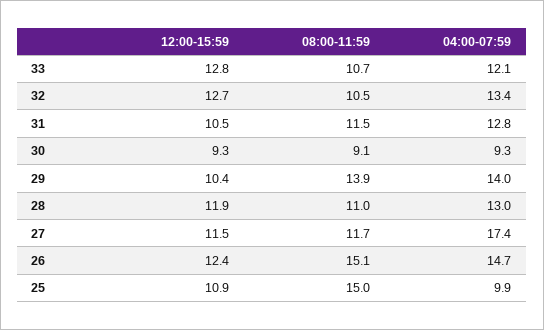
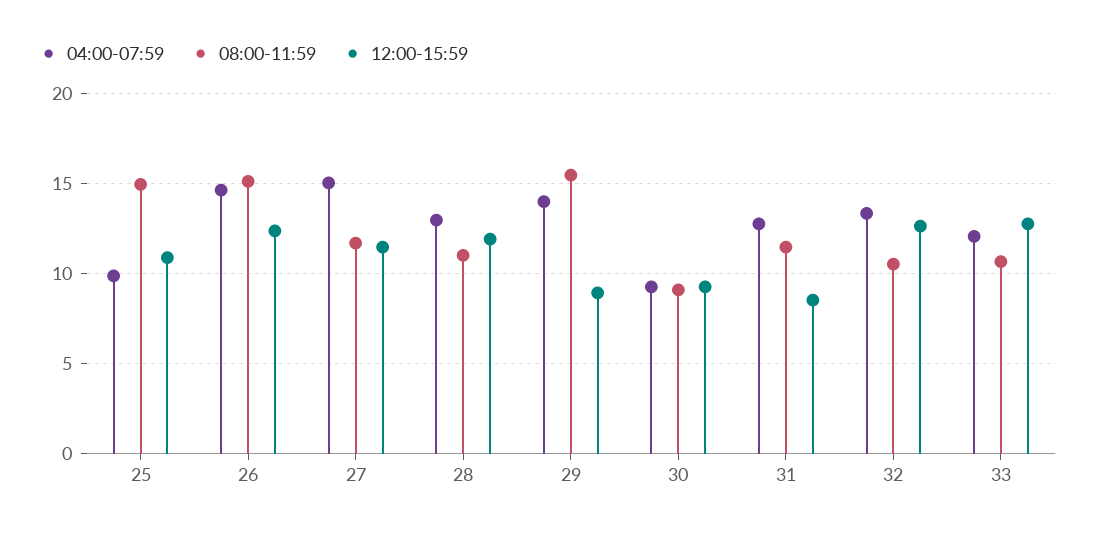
  {
    "12:00-15:59": {
      "33": 12.8,
      "32": 12.7,
-     "31": 10.5,
+     "31": 8.5,
      "30": 9.3,
-     "29": 10.4,
+     "29": 9,
      "28": 11.9,
      "27": 11.5,
      "26": 12.4,
      "25": 10.9
    },
    "08:00-11:59": {
      "33": 10.7,
      "32": 10.5,
      "31": 11.5,
      "30": 9.1,
-     "29": 13.9,
+     "29": 15.5,
      "28": 11,
      "27": 11.7,
      "26": 15.1,
      "25": 15
    },
    "04:00-07:59": {
      "33": 12.1,
      "32": 13.4,
      "31": 12.8,
      "30": 9.3,
      "29": 14,
      "28": 13,
-     "27": 17.4,
+     "27": 15,
      "26": 14.7,
      "25": 9.9
    }
  }

